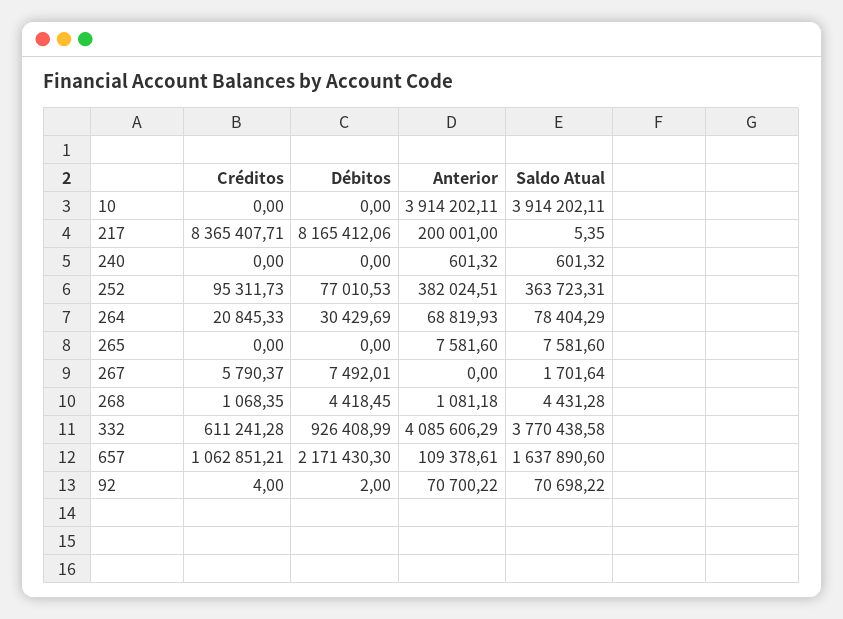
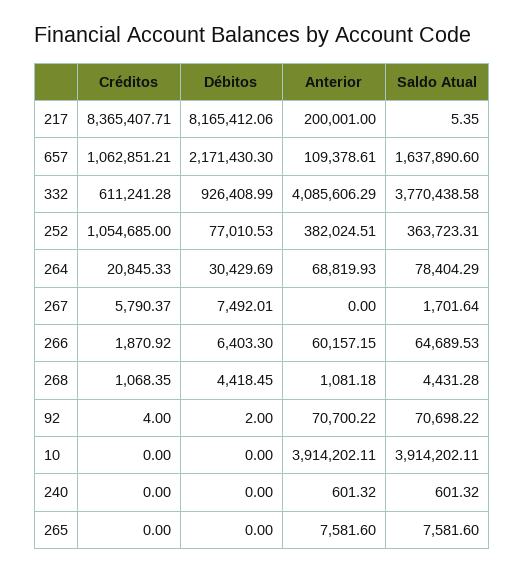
  {
    "Créditos": {
      "10": 0,
      "217": 8365407.71,
      "240": 0,
-     "252": 95311.73,
+     "252": 1054685,
      "264": 20845.33,
      "265": 0,
      "267": 5790.37,
      "268": 1068.35,
      "332": 611241.28,
      "657": 1062851.21,
-     "92": 4
+     "92": 4,
+     "266": 1870.92
    },
    "Débitos": {
      "10": 0,
      "217": 8165412.06,
      "240": 0,
      "252": 77010.53,
      "264": 30429.69,
      "265": 0,
      "267": 7492.01,
      "268": 4418.45,
      "332": 926408.99,
      "657": 2171430.3,
-     "92": 2
+     "92": 2,
+     "266": 6403.3
    },
    "Anterior": {
      "10": 3914202.11,
      "217": 200001,
      "240": 601.32,
      "252": 382024.51,
      "264": 68819.93,
      "265": 7581.6,
      "267": 0,
      "268": 1081.18,
      "332": 4085606.29,
      "657": 109378.61,
-     "92": 70700.22
+     "92": 70700.22,
+     "266": 60157.15
    },
    "Saldo Atual": {
      "10": 3914202.11,
      "217": 5.35,
      "240": 601.32,
      "252": 363723.31,
      "264": 78404.29,
      "265": 7581.6,
      "267": 1701.64,
      "268": 4431.28,
      "332": 3770438.58,
      "657": 1637890.6,
-     "92": 70698.22
+     "92": 70698.22,
+     "266": 64689.53
    }
  }

